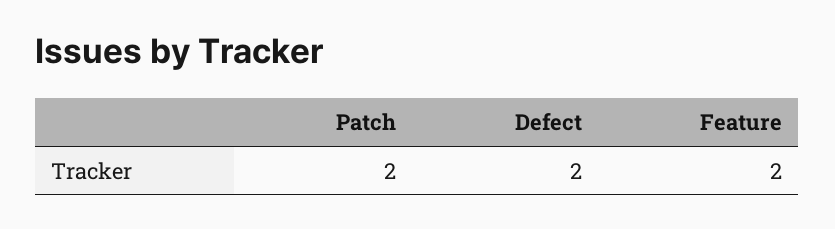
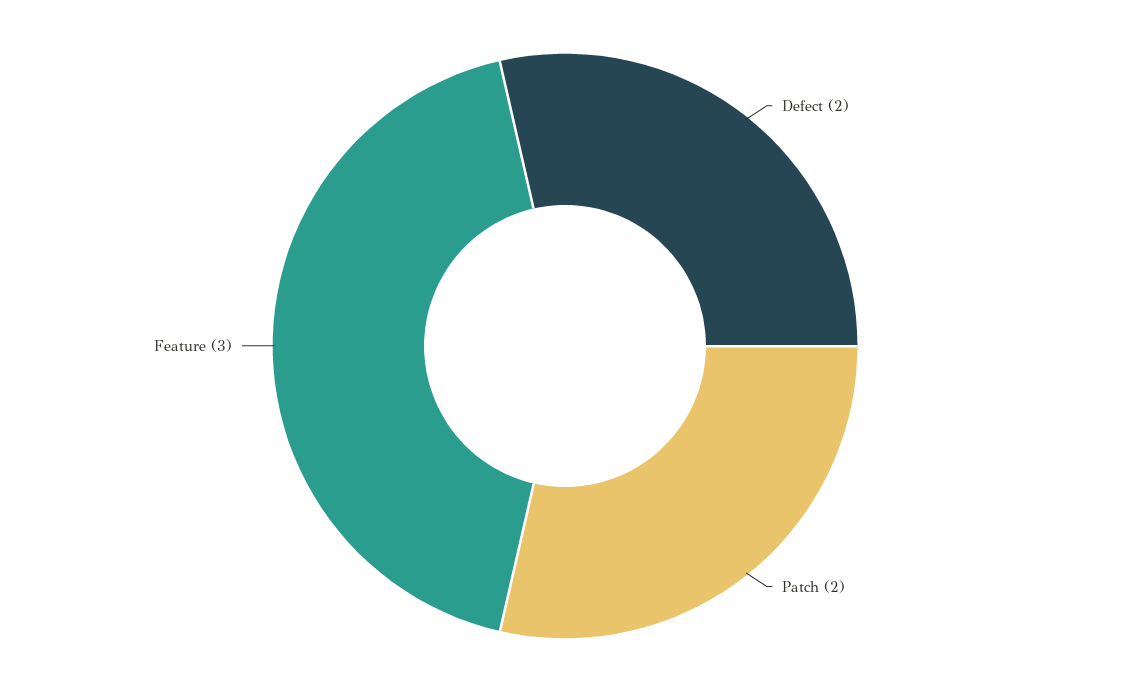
  {
    "Patch": 2,
    "Defect": 2,
-   "Feature": 2
+   "Feature": 3
  }

